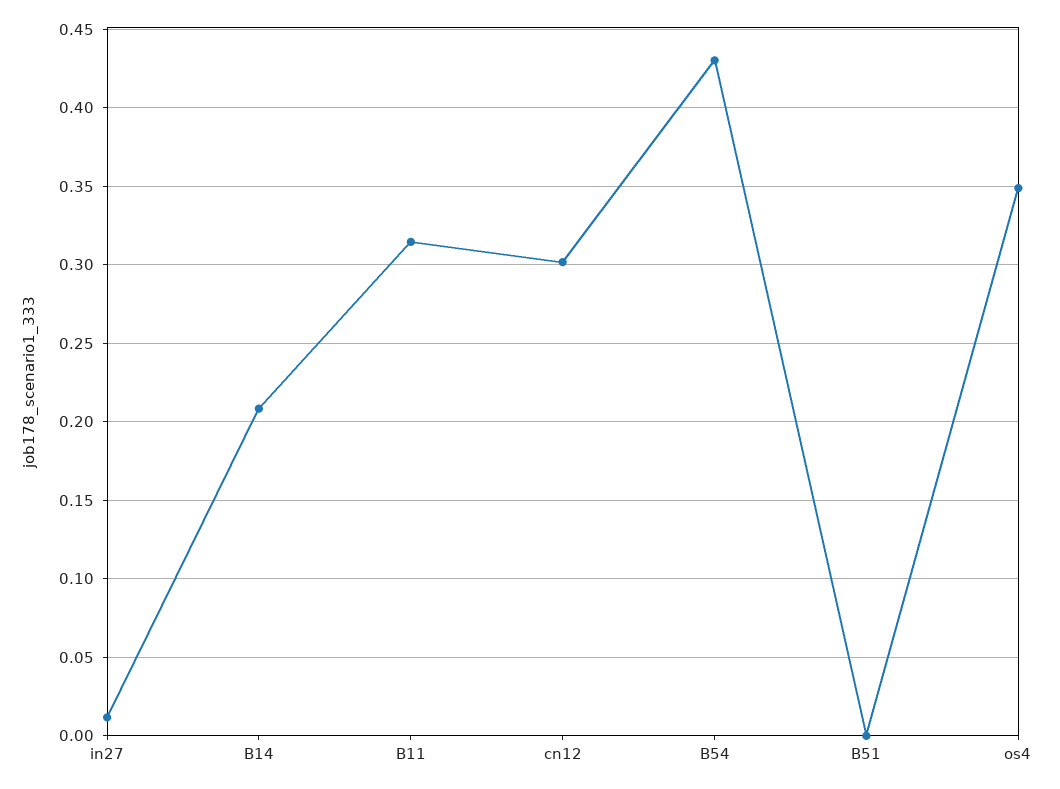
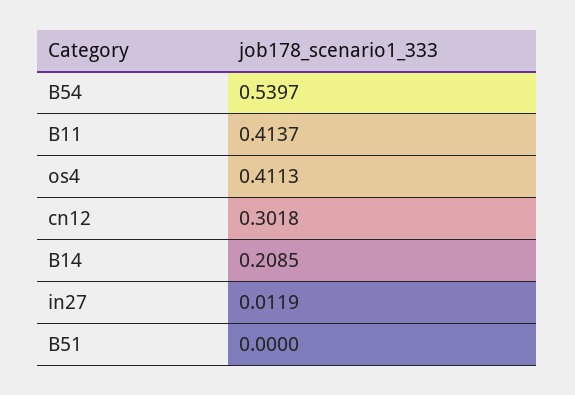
  {
    "in27": 0.0119,
    "B14": 0.2085,
-   "B11": 0.315,
+   "B11": 0.4137,
    "cn12": 0.3018,
-   "B54": 0.43,
+   "B54": 0.5397,
    "B51": 0,
-   "os4": 0.35
+   "os4": 0.4113
  }

